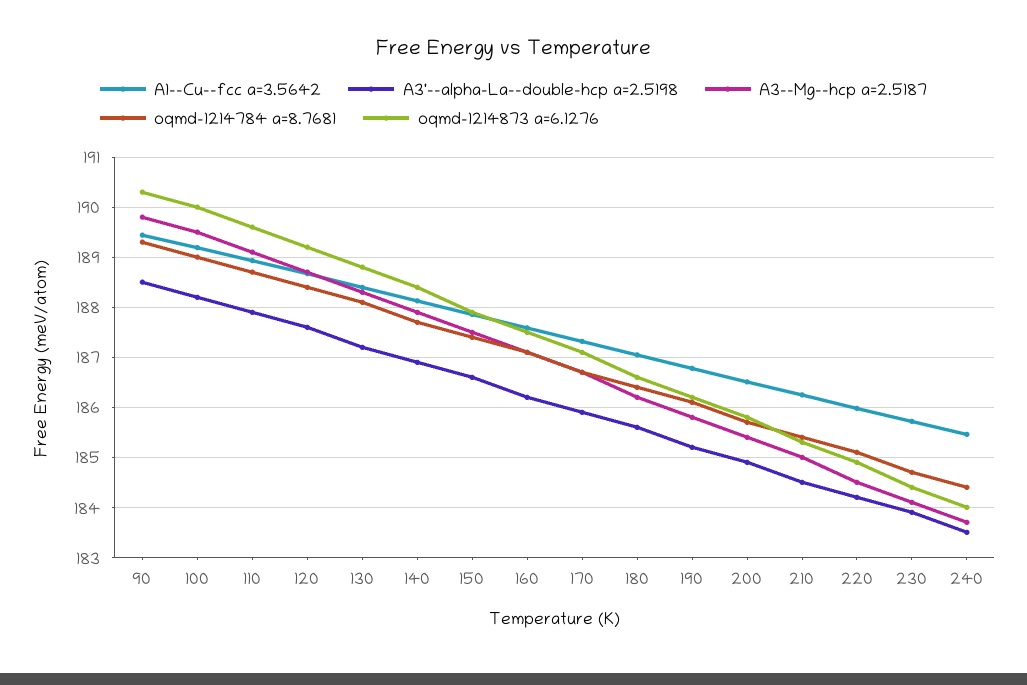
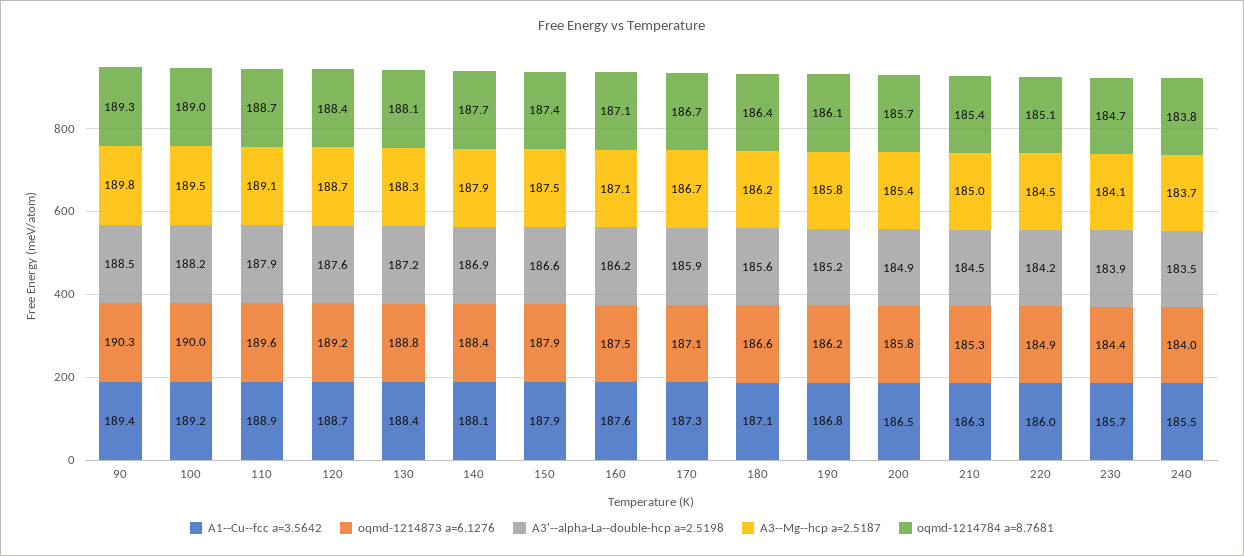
  {
    "A1--Cu--fcc a=3.5642": {
      "90": 189.4,
      "100": 189.2,
      "110": 188.9,
      "120": 188.7,
      "130": 188.4,
      "140": 188.1,
      "150": 187.9,
      "160": 187.6,
      "170": 187.3,
      "180": 187.1,
      "190": 186.8,
      "200": 186.5,
      "210": 186.3,
      "220": 186,
      "230": 185.7,
      "240": 185.5
    },
    "A3'--alpha-La--double-hcp a=2.5198": {
      "90": 188.5,
      "100": 188.2,
      "110": 187.9,
      "120": 187.6,
      "130": 187.2,
      "140": 186.9,
      "150": 186.6,
      "160": 186.2,
      "170": 185.9,
      "180": 185.6,
      "190": 185.2,
      "200": 184.9,
      "210": 184.5,
      "220": 184.2,
      "230": 183.9,
      "240": 183.5
    },
    "A3--Mg--hcp a=2.5187": {
      "90": 189.8,
      "100": 189.5,
      "110": 189.1,
      "120": 188.7,
      "130": 188.3,
      "140": 187.9,
      "150": 187.5,
      "160": 187.1,
      "170": 186.7,
      "180": 186.2,
      "190": 185.8,
      "200": 185.4,
      "210": 185,
      "220": 184.5,
      "230": 184.1,
      "240": 183.7
    },
    "oqmd-1214784 a=8.7681": {
      "90": 189.3,
      "100": 189,
      "110": 188.7,
      "120": 188.4,
      "130": 188.1,
      "140": 187.7,
      "150": 187.4,
      "160": 187.1,
      "170": 186.7,
      "180": 186.4,
      "190": 186.1,
      "200": 185.7,
      "210": 185.4,
      "220": 185.1,
      "230": 184.7,
-     "240": 184.4
+     "240": 183.8
    },
    "oqmd-1214873 a=6.1276": {
      "90": 190.3,
      "100": 190,
      "110": 189.6,
      "120": 189.2,
      "130": 188.8,
      "140": 188.4,
      "150": 187.9,
      "160": 187.5,
      "170": 187.1,
      "180": 186.6,
      "190": 186.2,
      "200": 185.8,
      "210": 185.3,
      "220": 184.9,
      "230": 184.4,
      "240": 184
    }
  }

